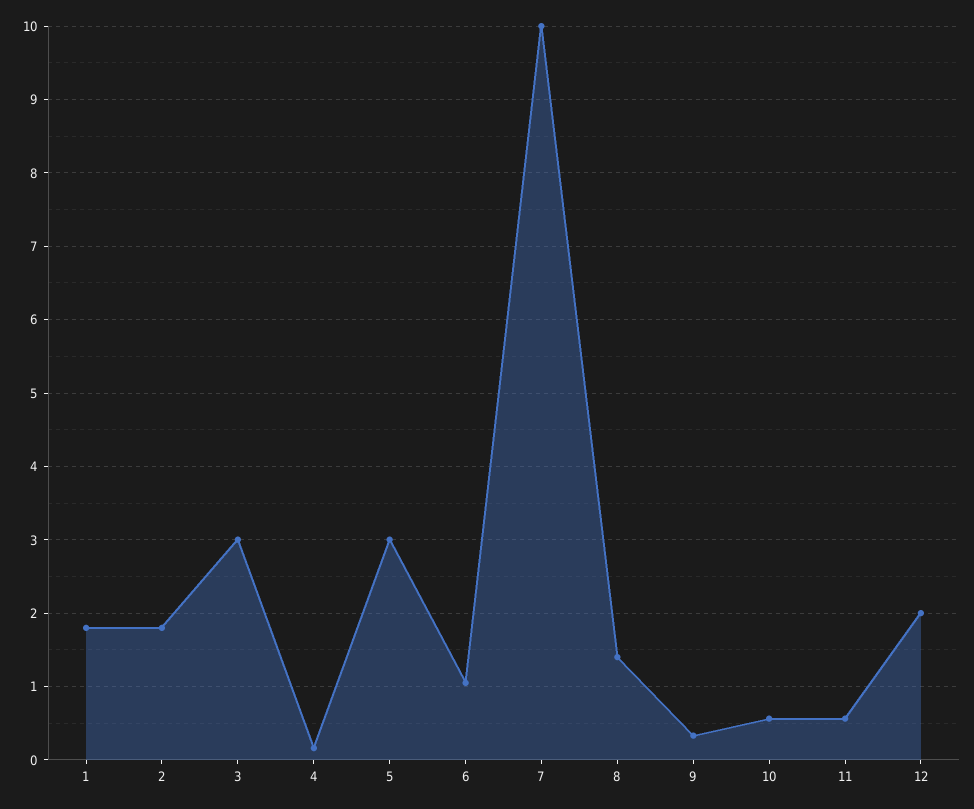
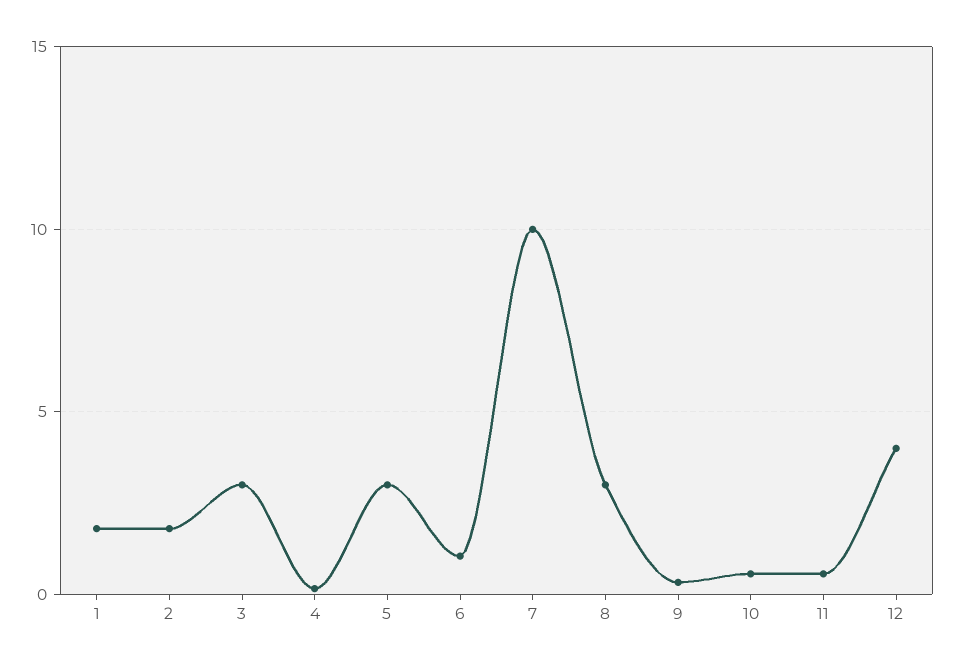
  {
    "1": 1.8,
    "2": 1.8,
    "3": 3,
    "4": 0.2,
    "5": 3,
    "6": 1.1,
    "7": 10,
-   "8": 1.4,
+   "8": 3,
    "9": 0.3,
    "10": 0.6,
    "11": 0.6,
-   "12": 2
+   "12": 4
  }

